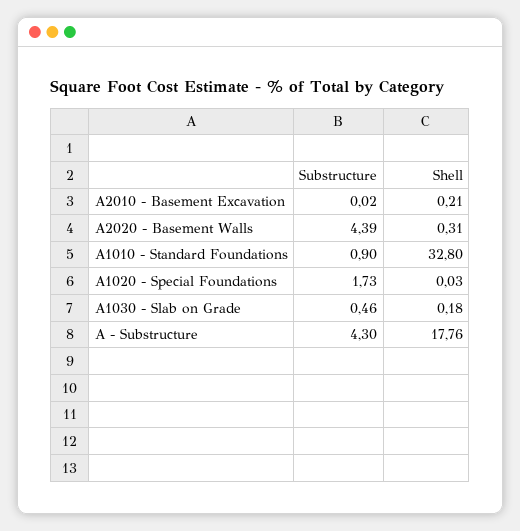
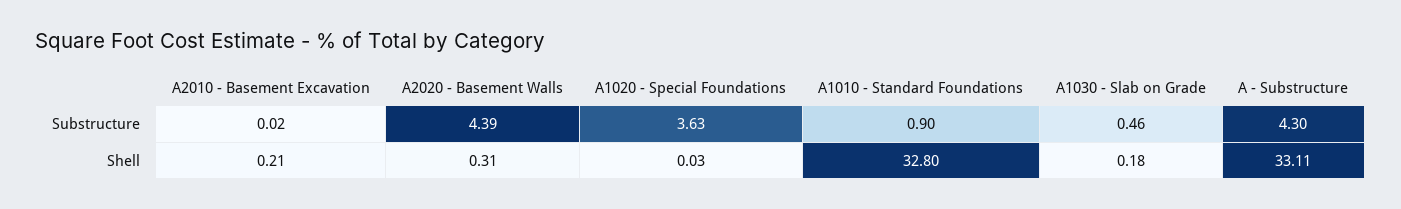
  {
    "Substructure": {
      "A2010 - Basement Excavation": 0.02,
      "A2020 - Basement Walls": 4.39,
      "A1010 - Standard Foundations": 0.9,
-     "A1020 - Special Foundations": 1.73,
+     "A1020 - Special Foundations": 3.63,
      "A1030 - Slab on Grade": 0.46,
      "A - Substructure": 4.3
    },
    "Shell": {
      "A2010 - Basement Excavation": 0.21,
      "A2020 - Basement Walls": 0.31,
      "A1010 - Standard Foundations": 32.8,
      "A1020 - Special Foundations": 0.03,
      "A1030 - Slab on Grade": 0.18,
-     "A - Substructure": 17.76
+     "A - Substructure": 33.11
    }
  }

